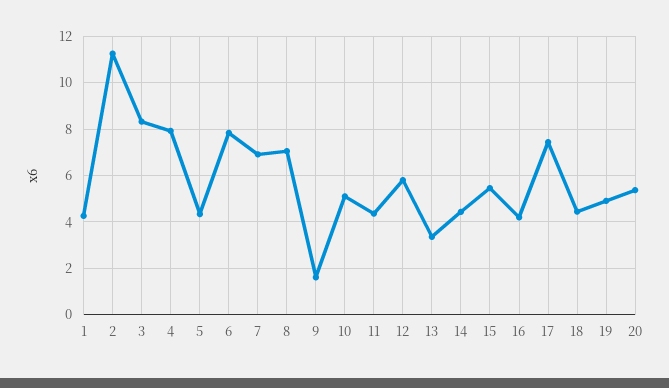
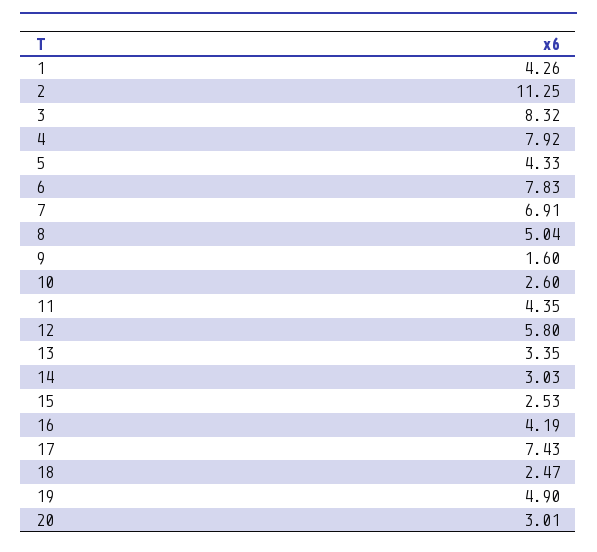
  {
    "1": 4.26,
    "2": 11.25,
    "3": 8.32,
    "4": 7.92,
    "5": 4.33,
    "6": 7.83,
    "7": 6.91,
-   "8": 7,
+   "8": 5.04,
    "9": 1.6,
-   "10": 5,
+   "10": 2.6,
    "11": 4.35,
    "12": 5.8,
    "13": 3.35,
-   "14": 4.5,
+   "14": 3.03,
-   "15": 5.5,
+   "15": 2.53,
    "16": 4.19,
    "17": 7.43,
-   "18": 4.5,
+   "18": 2.47,
    "19": 4.9,
-   "20": 5.5
+   "20": 3.01
  }

